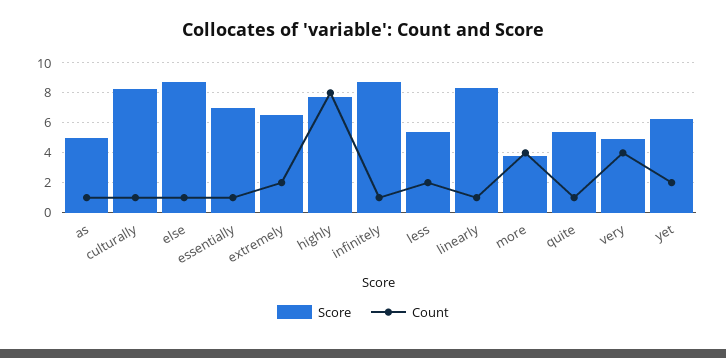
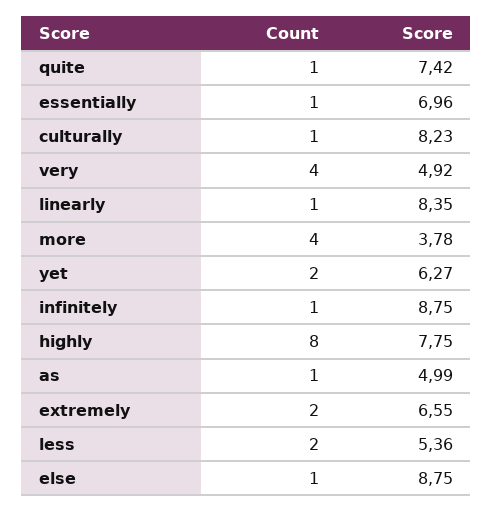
  {
    "Score": {
      "as": 4.99,
      "culturally": 8.23,
      "else": 8.75,
      "essentially": 6.96,
      "extremely": 6.55,
      "highly": 7.75,
      "infinitely": 8.75,
      "less": 5.36,
      "linearly": 8.35,
      "more": 3.78,
-     "quite": 5.5,
+     "quite": 7.42,
      "very": 4.92,
      "yet": 6.27
    },
    "Count": {
      "as": 1,
      "culturally": 1,
      "else": 1,
      "essentially": 1,
      "extremely": 2,
      "highly": 8,
      "infinitely": 1,
      "less": 2,
      "linearly": 1,
      "more": 4,
      "quite": 1,
      "very": 4,
      "yet": 2
    }
  }

